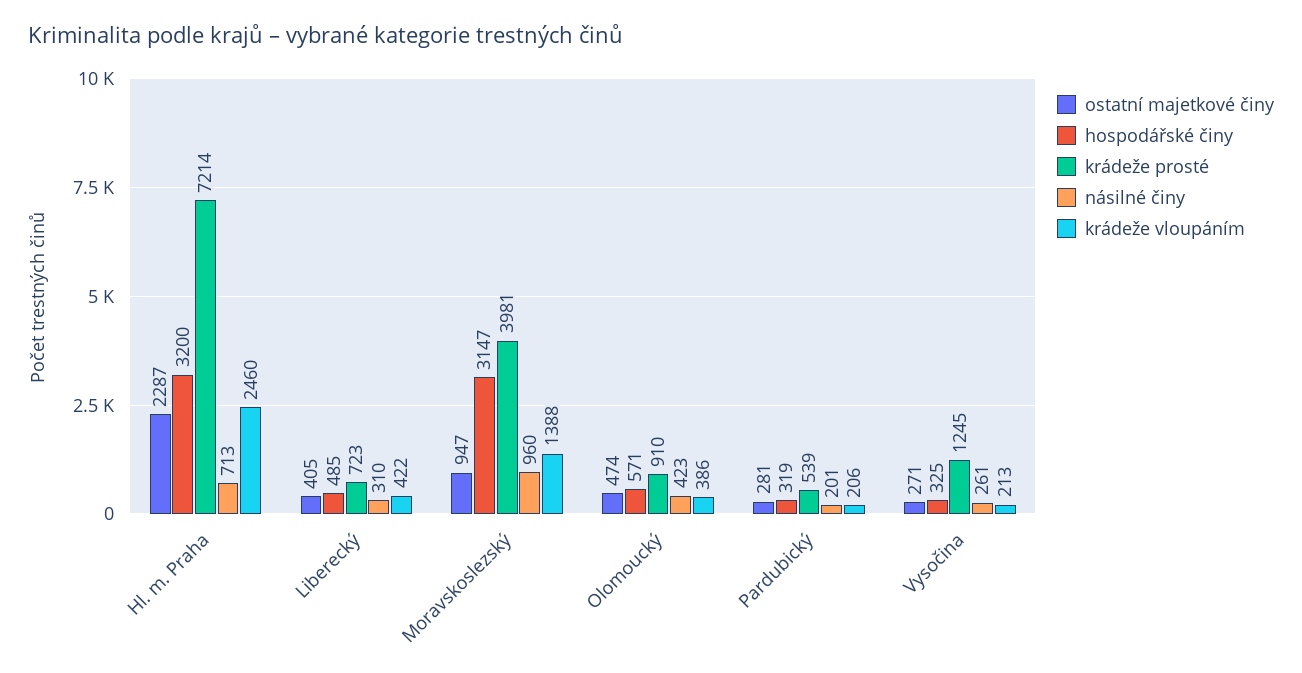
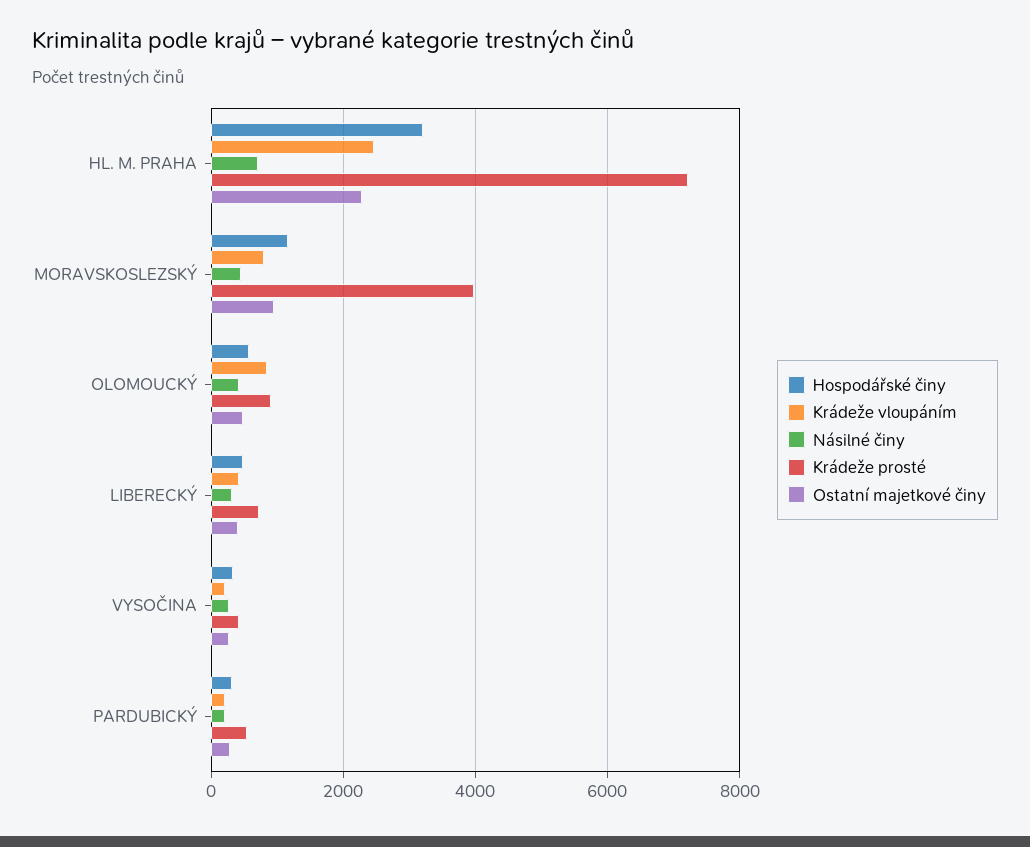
  {
    "ostatní majetkové činy": {
      "Hl. m. Praha": 2287,
      "Liberecký": 405,
      "Moravskoslezský": 947,
      "Olomoucký": 474,
      "Pardubický": 281,
      "Vysočina": 271
    },
    "hospodářské činy": {
      "Hl. m. Praha": 3200,
      "Liberecký": 485,
-     "Moravskoslezský": 3147,
+     "Moravskoslezský": 1200,
      "Olomoucký": 571,
      "Pardubický": 319,
      "Vysočina": 325
    },
    "krádeže prosté": {
      "Hl. m. Praha": 7214,
      "Liberecký": 723,
      "Moravskoslezský": 3981,
      "Olomoucký": 910,
      "Pardubický": 539,
-     "Vysočina": 1245
+     "Vysočina": 400
    },
    "násilné činy": {
      "Hl. m. Praha": 713,
      "Liberecký": 310,
-     "Moravskoslezský": 960,
+     "Moravskoslezský": 400,
      "Olomoucký": 423,
      "Pardubický": 201,
      "Vysočina": 261
    },
    "krádeže vloupáním": {
      "Hl. m. Praha": 2460,
      "Liberecký": 422,
-     "Moravskoslezský": 1388,
+     "Moravskoslezský": 800,
-     "Olomoucký": 386,
+     "Olomoucký": 800,
      "Pardubický": 206,
      "Vysočina": 213
    }
  }

